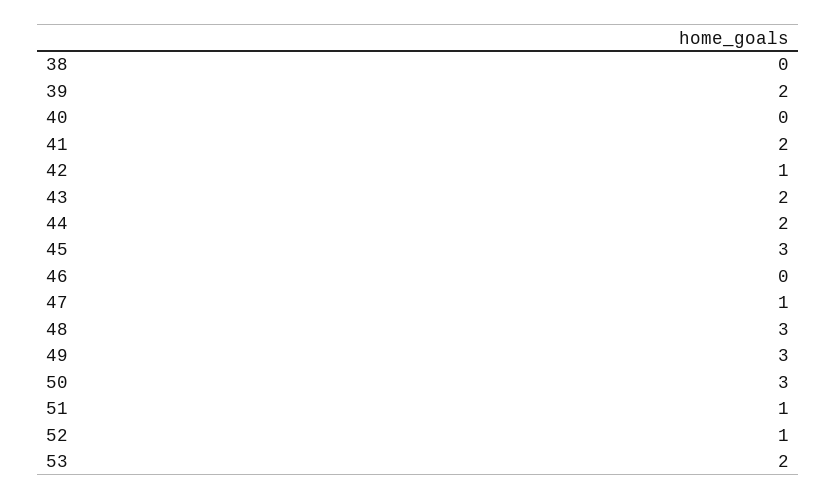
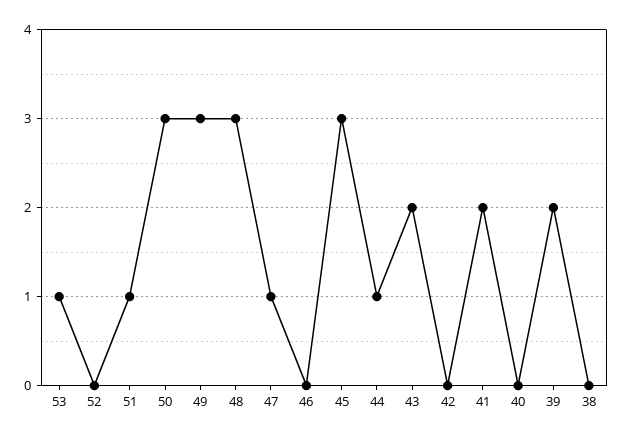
  {
    "38": 0,
    "39": 2,
    "40": 0,
    "41": 2,
-   "42": 1,
+   "42": 0,
    "43": 2,
-   "44": 2,
+   "44": 1,
    "45": 3,
    "46": 0,
    "47": 1,
    "48": 3,
    "49": 3,
    "50": 3,
    "51": 1,
-   "52": 1,
+   "52": 0,
-   "53": 2
+   "53": 1
  }

